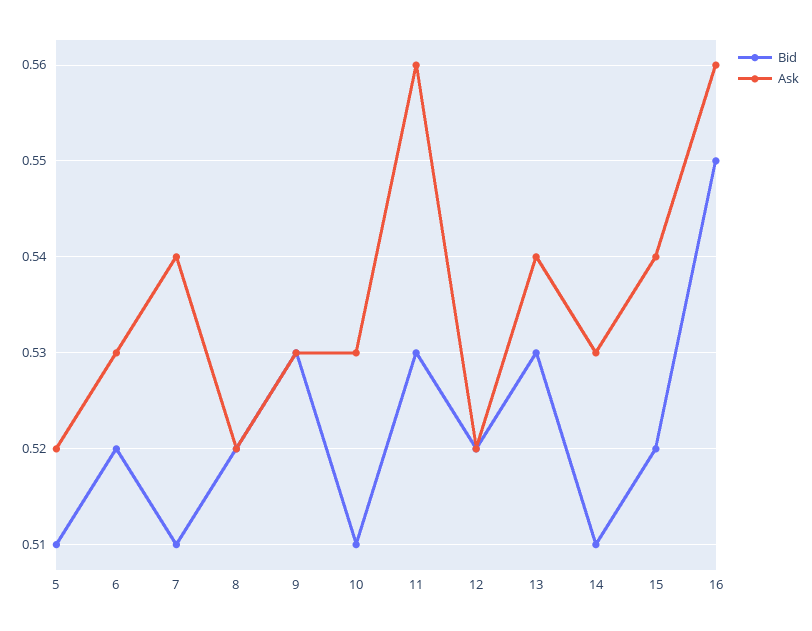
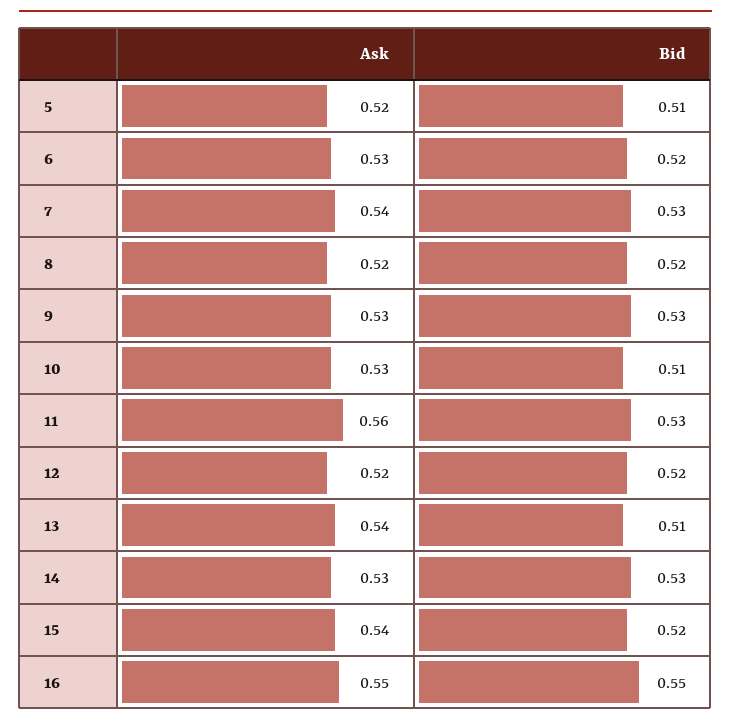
  {
    "Bid": {
      "5": 0.51,
      "6": 0.52,
-     "7": 0.51,
+     "7": 0.53,
      "8": 0.52,
      "9": 0.53,
      "10": 0.51,
      "11": 0.53,
      "12": 0.52,
-     "13": 0.53,
+     "13": 0.51,
-     "14": 0.51,
+     "14": 0.53,
      "15": 0.52,
      "16": 0.55
    },
    "Ask": {
      "5": 0.52,
      "6": 0.53,
      "7": 0.54,
      "8": 0.52,
      "9": 0.53,
      "10": 0.53,
      "11": 0.56,
      "12": 0.52,
      "13": 0.54,
      "14": 0.53,
      "15": 0.54,
-     "16": 0.56
+     "16": 0.55
    }
  }

